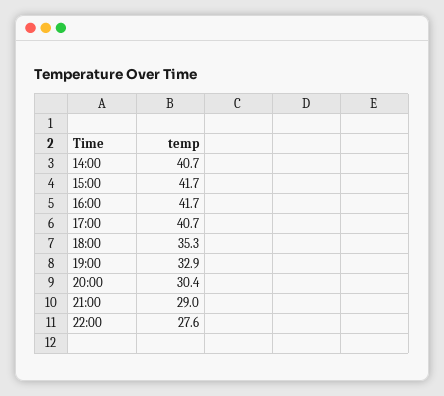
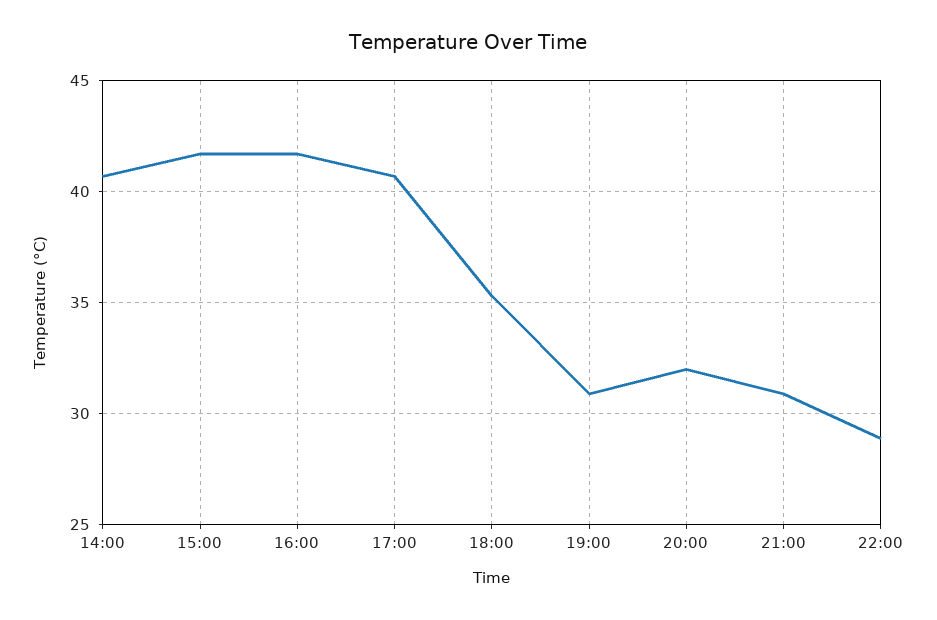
  {
    "14:00": 40.7,
    "15:00": 41.7,
    "16:00": 41.7,
    "17:00": 40.7,
    "18:00": 35.3,
-   "19:00": 32.9,
+   "19:00": 31,
-   "20:00": 30.4,
+   "20:00": 32,
-   "21:00": 29,
+   "21:00": 31,
-   "22:00": 27.6
+   "22:00": 29
  }

